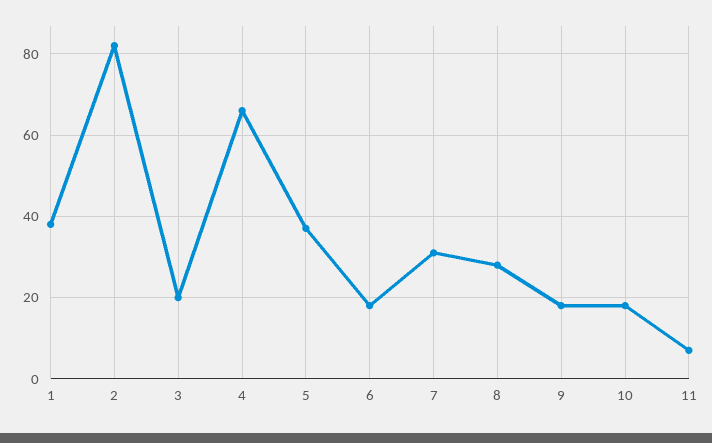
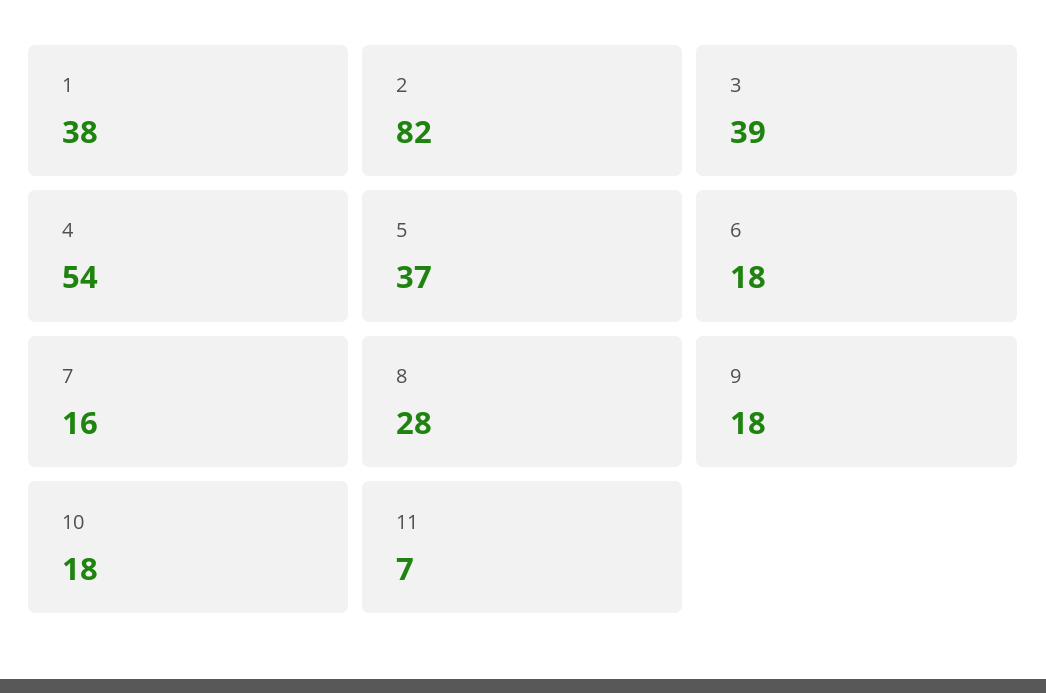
  {
    "1": 38,
    "2": 82,
-   "3": 20,
+   "3": 39,
-   "4": 65,
+   "4": 54,
    "5": 37,
    "6": 18,
-   "7": 30,
+   "7": 16,
    "8": 28,
    "9": 18,
    "10": 18,
    "11": 7
  }

